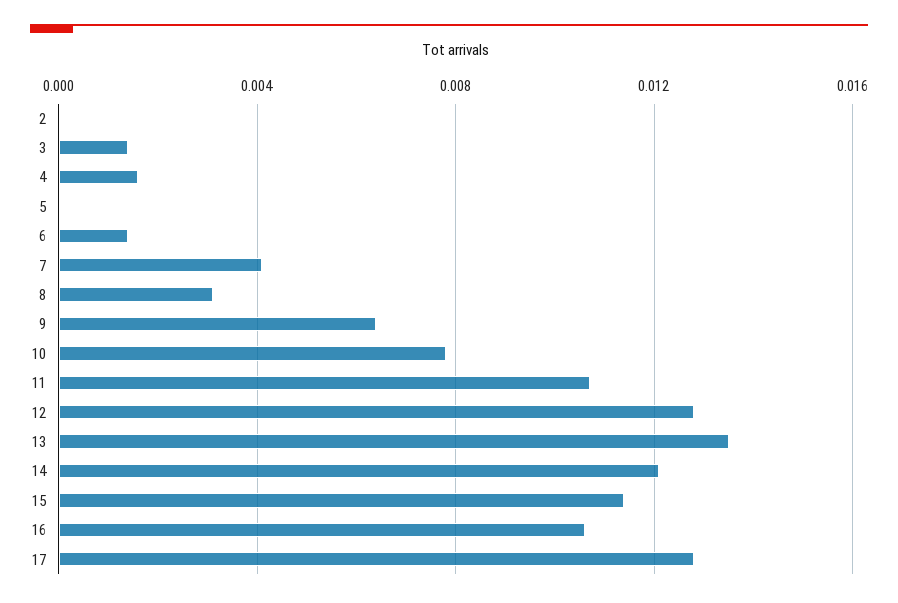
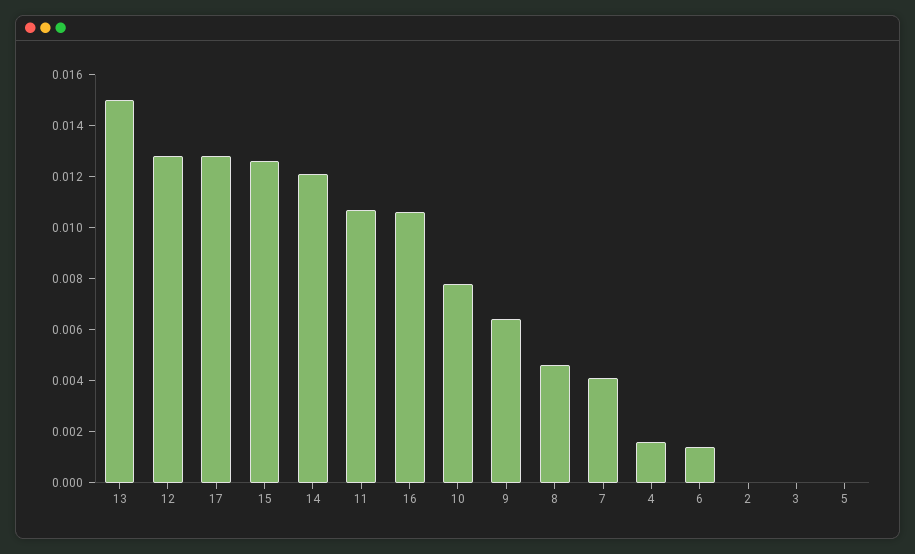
  {
    "2": 0,
-   "3": 0.0015,
+   "3": 0,
    "4": 0.0015,
    "5": 0,
    "6": 0.0015,
    "7": 0.004,
-   "8": 0.003,
+   "8": 0.0045,
    "9": 0.0065,
    "10": 0.008,
    "11": 0.0105,
    "12": 0.013,
-   "13": 0.0135,
+   "13": 0.015,
    "14": 0.012,
-   "15": 0.0115,
+   "15": 0.0125,
    "16": 0.0105,
    "17": 0.013
  }

